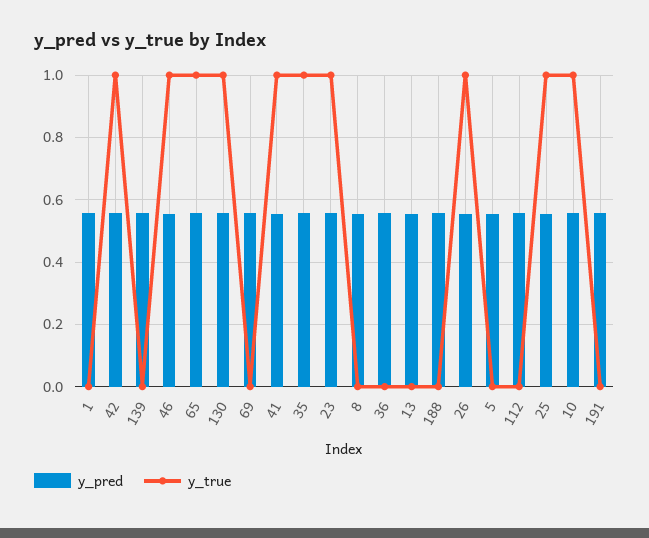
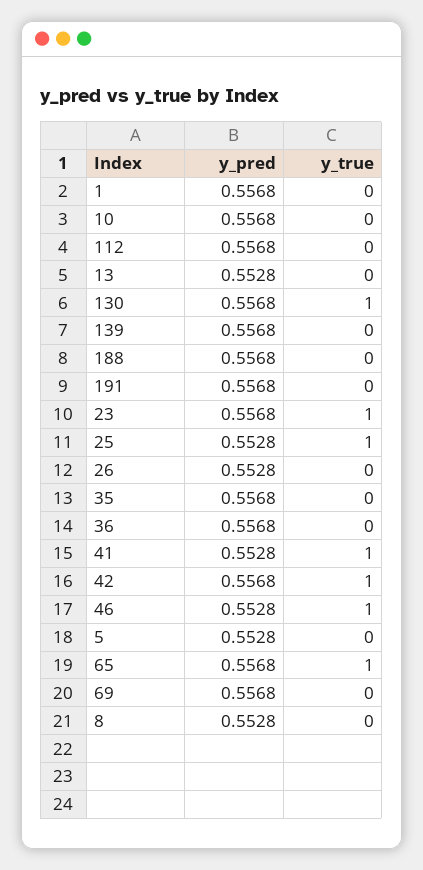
  {
    "y_pred": {
      "1": 0.5568,
      "42": 0.5568,
      "139": 0.5568,
      "46": 0.5528,
      "65": 0.5568,
      "130": 0.5568,
      "69": 0.5568,
      "41": 0.5528,
      "35": 0.5568,
      "23": 0.5568,
      "8": 0.5528,
      "36": 0.5568,
      "13": 0.5528,
      "188": 0.5568,
      "26": 0.5528,
      "5": 0.5528,
      "112": 0.5568,
      "25": 0.5528,
      "10": 0.5568,
      "191": 0.5568
    },
    "y_true": {
      "1": 0,
      "42": 1,
      "139": 0,
      "46": 1,
      "65": 1,
      "130": 1,
      "69": 0,
      "41": 1,
-     "35": 1,
+     "35": 0,
      "23": 1,
      "8": 0,
      "36": 0,
      "13": 0,
      "188": 0,
-     "26": 1,
+     "26": 0,
      "5": 0,
      "112": 0,
      "25": 1,
-     "10": 1,
+     "10": 0,
      "191": 0
    }
  }

